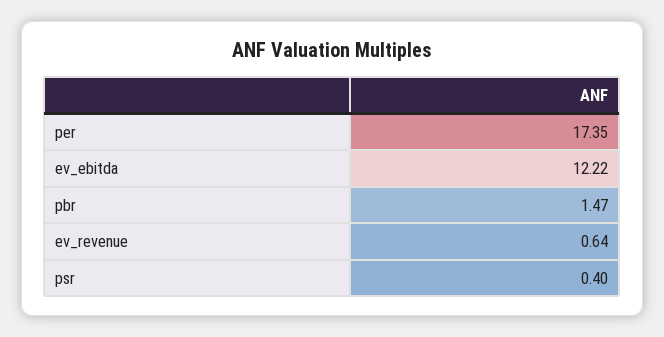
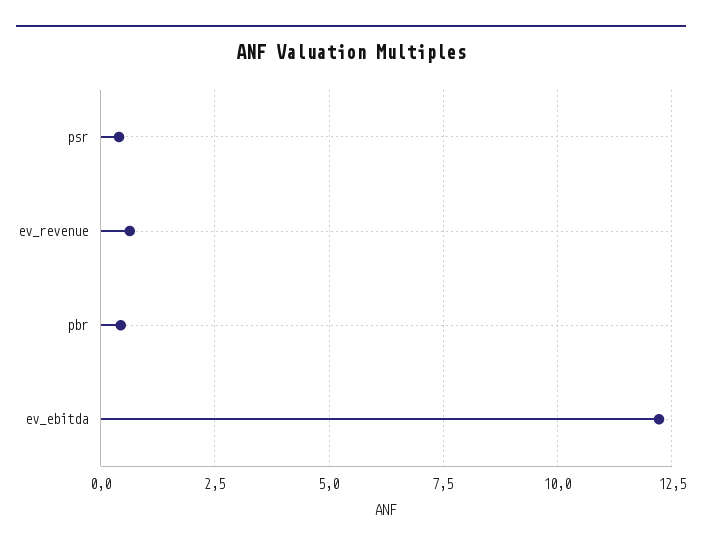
  {
-   "per": 17.35,
    "ev_ebitda": 12.22,
-   "pbr": 1.47,
+   "pbr": 0.5,
    "ev_revenue": 0.64,
    "psr": 0.4
  }

